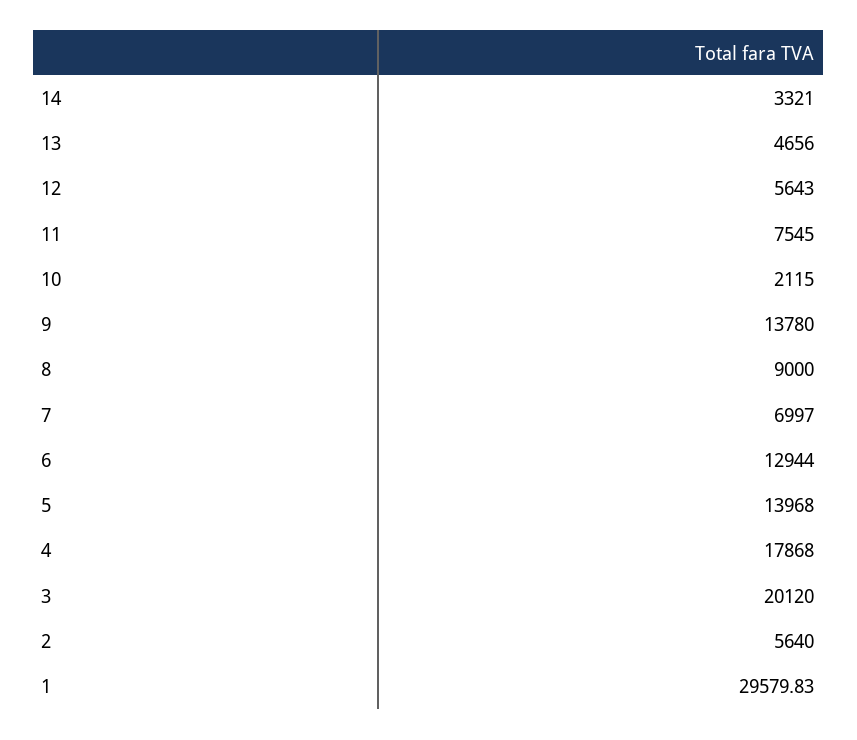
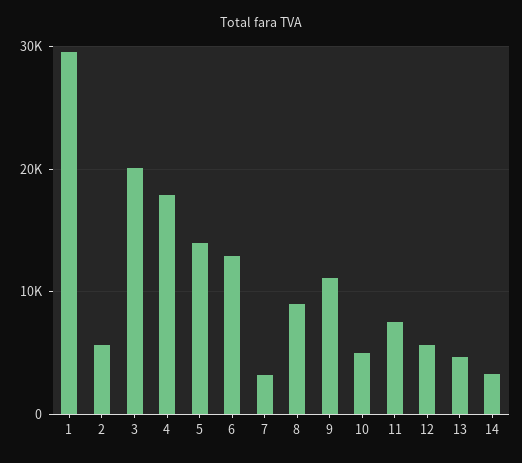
  {
    "14": 3321,
    "13": 4656,
    "12": 5643,
    "11": 7545,
-   "10": 2115,
+   "10": 5000,
-   "9": 13780,
+   "9": 11000,
    "8": 9000,
-   "7": 6997,
+   "7": 3000,
    "6": 12944,
    "5": 13968,
    "4": 17868,
    "3": 20120,
    "2": 5640,
    "1": 29579.83
  }

